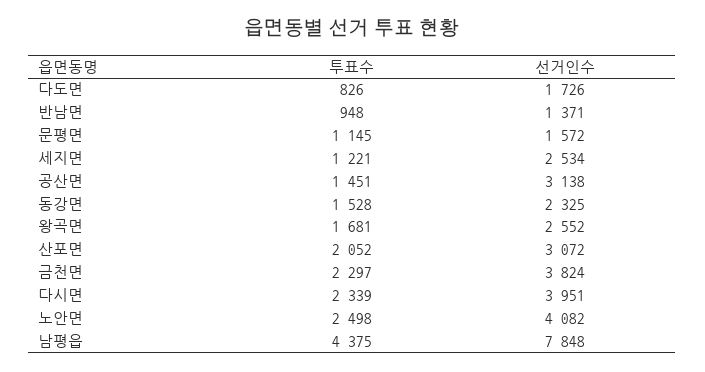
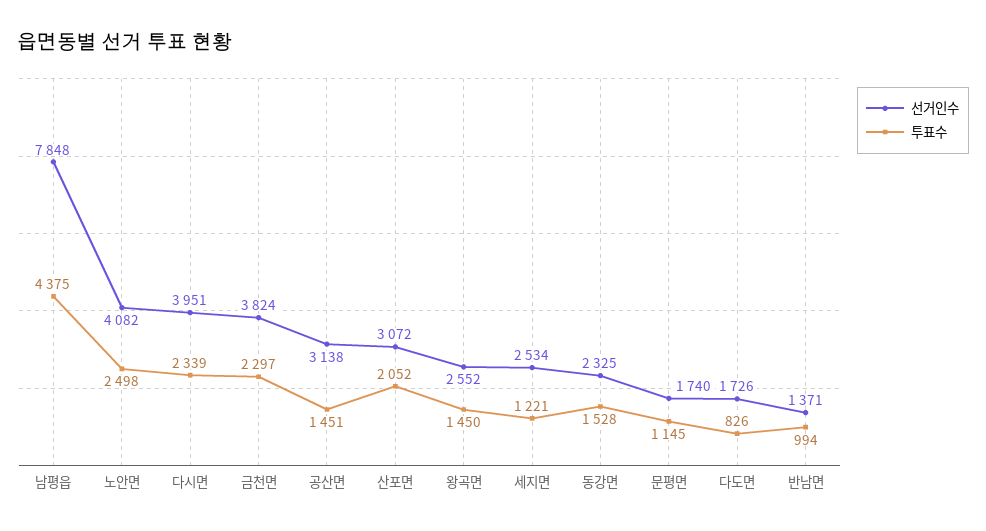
  {
    "투표수": {
      "다도면": 826,
-     "반남면": 948,
+     "반남면": 994,
      "문평면": 1145,
      "세지면": 1221,
      "공산면": 1451,
      "동강면": 1528,
-     "왕곡면": 1681,
+     "왕곡면": 1450,
      "산포면": 2052,
      "금천면": 2297,
      "다시면": 2339,
      "노안면": 2498,
      "남평읍": 4375
    },
    "선거인수": {
      "다도면": 1726,
      "반남면": 1371,
-     "문평면": 1572,
+     "문평면": 1740,
      "세지면": 2534,
      "공산면": 3138,
      "동강면": 2325,
      "왕곡면": 2552,
      "산포면": 3072,
      "금천면": 3824,
      "다시면": 3951,
      "노안면": 4082,
      "남평읍": 7848
    }
  }

